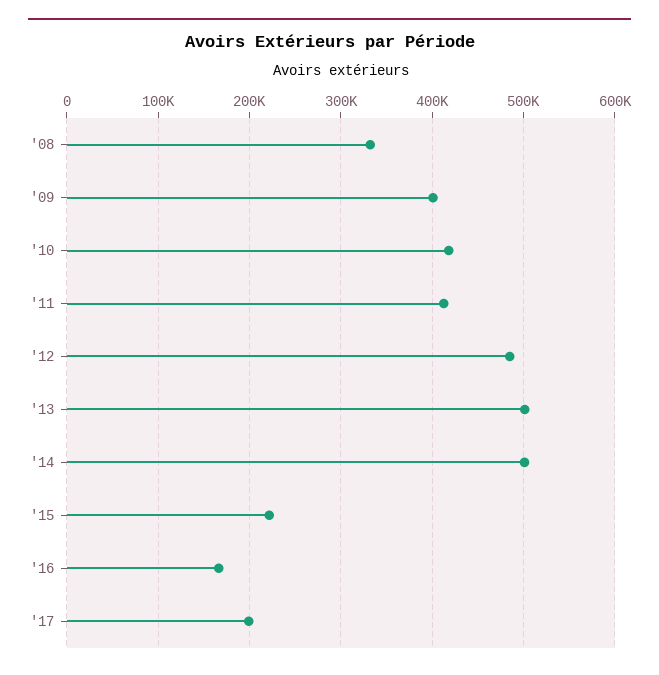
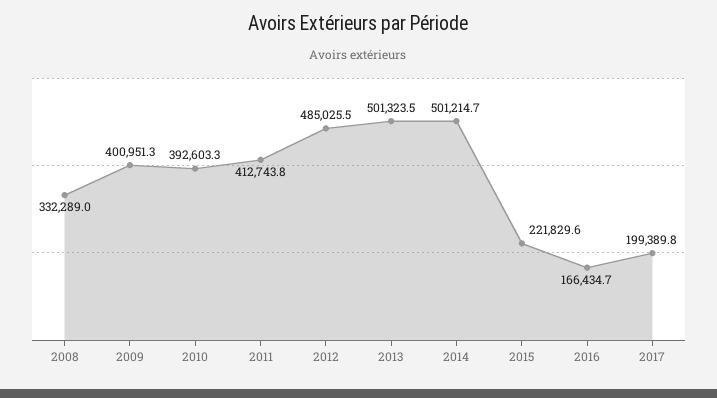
  {
    "'08": 332289,
    "'09": 400951.3,
-   "'10": 420000,
+   "'10": 392603.3,
    "'11": 412743.8,
    "'12": 485025.5,
    "'13": 501323.5,
    "'14": 501214.7,
    "'15": 221829.6,
    "'16": 166434.7,
    "'17": 199389.8
  }

